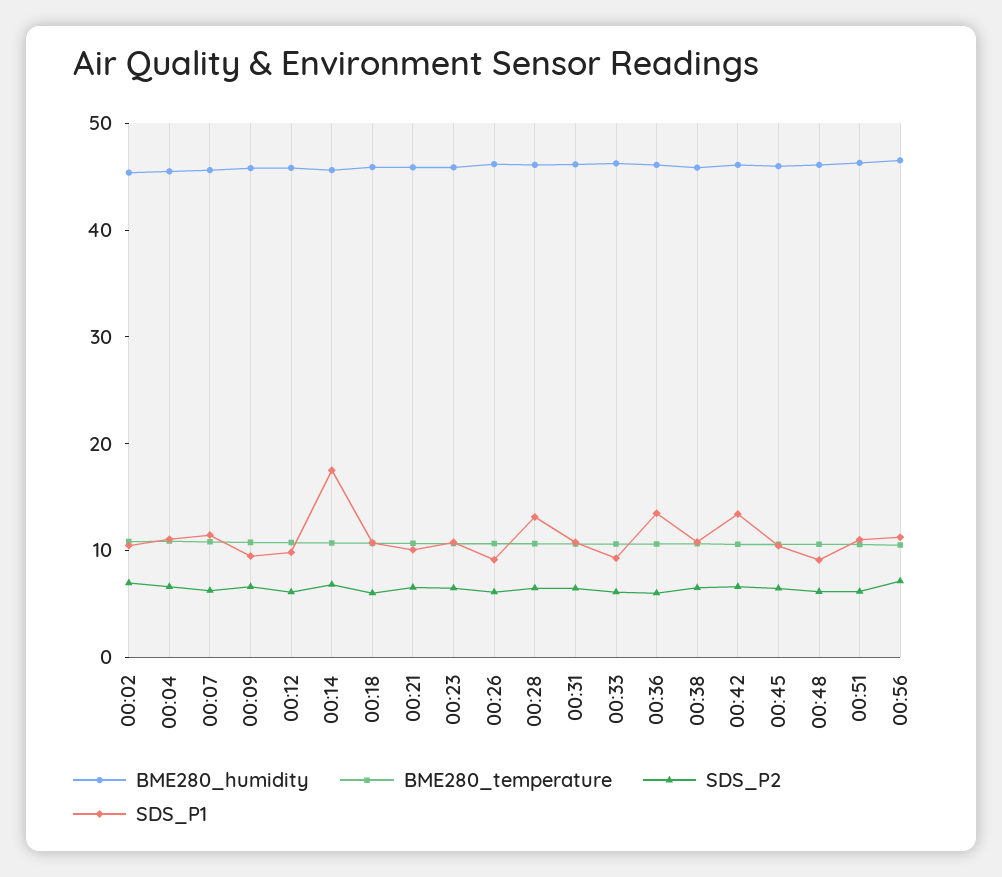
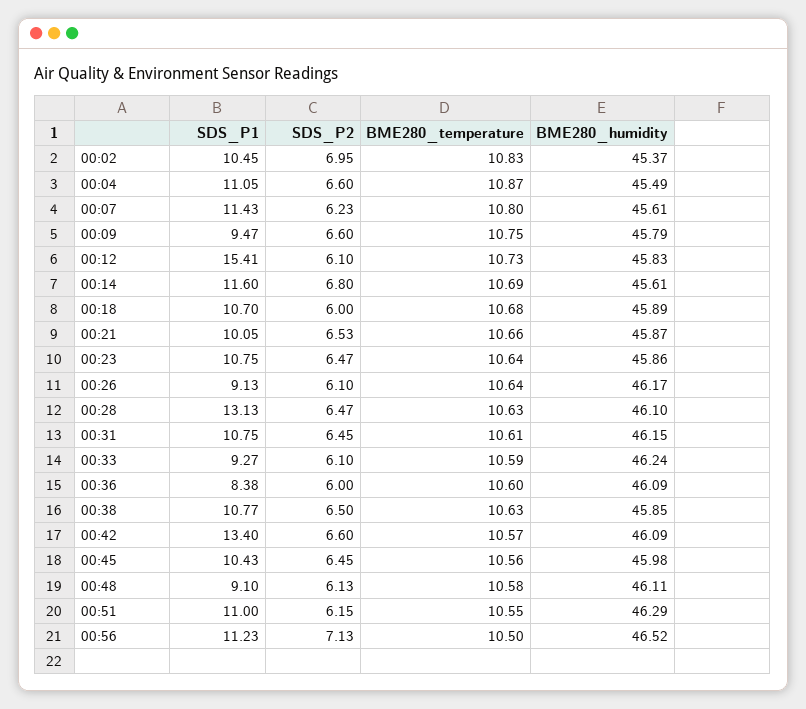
  {
    "BME280_humidity": {
      "00:02": 45.37,
      "00:04": 45.49,
      "00:07": 45.61,
      "00:09": 45.79,
      "00:12": 45.83,
      "00:14": 45.61,
      "00:18": 45.89,
      "00:21": 45.87,
      "00:23": 45.86,
      "00:26": 46.17,
      "00:28": 46.1,
      "00:31": 46.15,
      "00:33": 46.24,
      "00:36": 46.09,
      "00:38": 45.85,
      "00:42": 46.09,
      "00:45": 45.98,
      "00:48": 46.11,
      "00:51": 46.29,
      "00:56": 46.52
    },
    "BME280_temperature": {
      "00:02": 10.83,
      "00:04": 10.87,
      "00:07": 10.8,
      "00:09": 10.75,
      "00:12": 10.73,
      "00:14": 10.69,
      "00:18": 10.68,
      "00:21": 10.66,
      "00:23": 10.64,
      "00:26": 10.64,
      "00:28": 10.63,
      "00:31": 10.61,
      "00:33": 10.59,
      "00:36": 10.6,
      "00:38": 10.63,
      "00:42": 10.57,
      "00:45": 10.56,
      "00:48": 10.58,
      "00:51": 10.55,
      "00:56": 10.5
    },
    "SDS_P2": {
      "00:02": 6.95,
      "00:04": 6.6,
      "00:07": 6.23,
      "00:09": 6.6,
      "00:12": 6.1,
      "00:14": 6.8,
      "00:18": 6,
      "00:21": 6.53,
      "00:23": 6.47,
      "00:26": 6.1,
      "00:28": 6.47,
      "00:31": 6.45,
      "00:33": 6.1,
      "00:36": 6,
      "00:38": 6.5,
      "00:42": 6.6,
      "00:45": 6.45,
      "00:48": 6.13,
      "00:51": 6.15,
      "00:56": 7.13
    },
    "SDS_P1": {
      "00:02": 10.45,
      "00:04": 11.05,
      "00:07": 11.43,
      "00:09": 9.47,
-     "00:12": 10,
+     "00:12": 15.41,
-     "00:14": 18,
+     "00:14": 11.6,
      "00:18": 10.7,
      "00:21": 10.05,
      "00:23": 10.75,
      "00:26": 9.13,
      "00:28": 13.13,
      "00:31": 10.75,
      "00:33": 9.27,
-     "00:36": 14,
+     "00:36": 8.38,
      "00:38": 10.77,
      "00:42": 13.4,
      "00:45": 10.43,
      "00:48": 9.1,
      "00:51": 11,
      "00:56": 11.23
    }
  }

